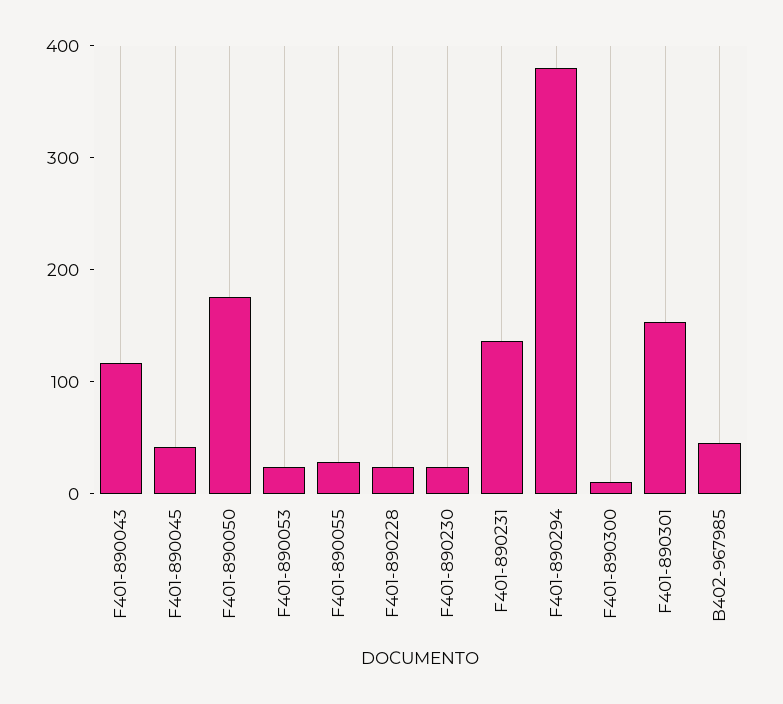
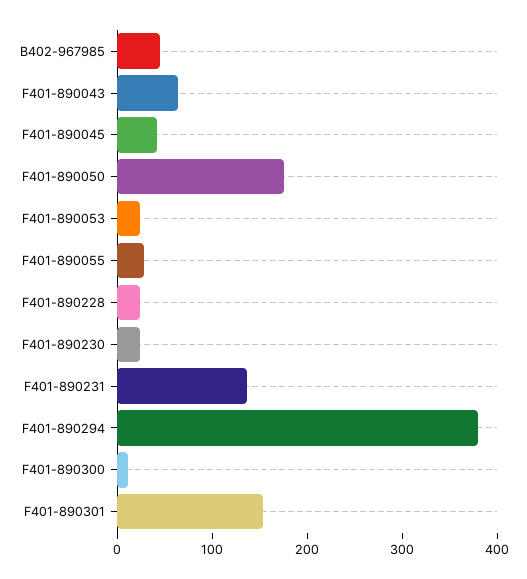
  {
-   "F401-890043": 120,
+   "F401-890043": 60,
    "F401-890045": 40,
    "F401-890050": 180,
    "F401-890053": 20,
    "F401-890055": 20,
    "F401-890228": 20,
    "F401-890230": 20,
    "F401-890231": 140,
    "F401-890294": 380,
    "F401-890300": 20,
    "F401-890301": 160,
    "B402-967985": 40
  }

